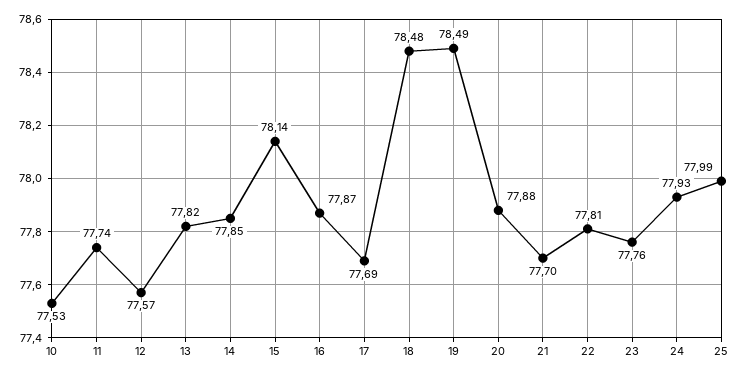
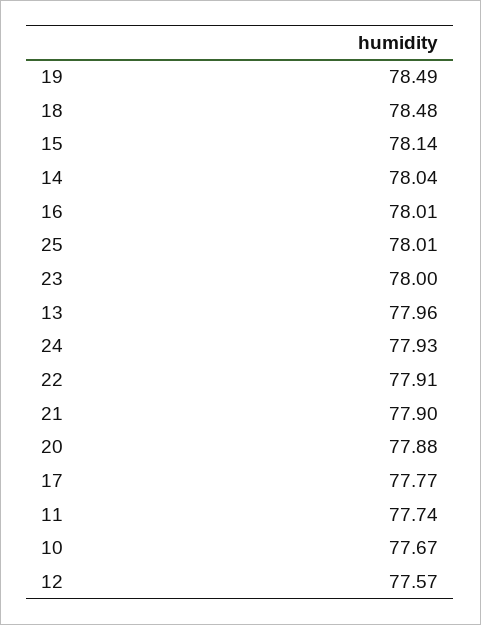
  {
-   "10": 77.53,
+   "10": 77.67,
    "11": 77.74,
    "12": 77.57,
-   "13": 77.82,
+   "13": 77.96,
-   "14": 77.85,
+   "14": 78.04,
    "15": 78.14,
-   "16": 77.87,
+   "16": 78.01,
-   "17": 77.69,
+   "17": 77.77,
    "18": 78.48,
    "19": 78.49,
    "20": 77.88,
-   "21": 77.7,
+   "21": 77.9,
-   "22": 77.81,
+   "22": 77.91,
-   "23": 77.76,
+   "23": 78,
    "24": 77.93,
-   "25": 77.99
+   "25": 78.01
  }

